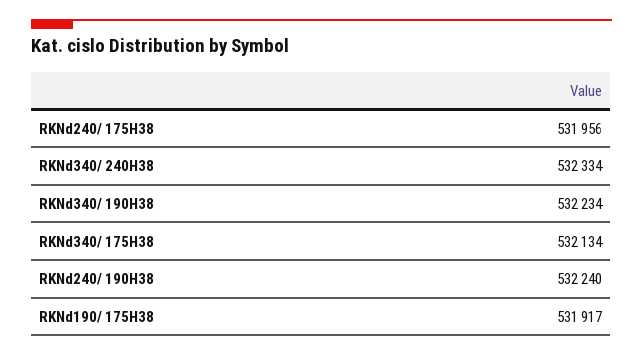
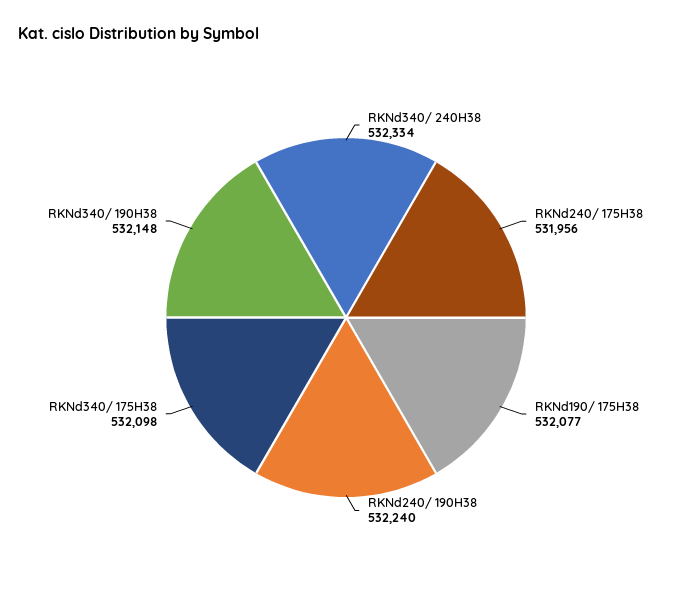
  {
    "RKNd240/ 175H38": 531956,
    "RKNd340/ 240H38": 532334,
-   "RKNd340/ 190H38": 532234,
+   "RKNd340/ 190H38": 532148,
-   "RKNd340/ 175H38": 532134,
+   "RKNd340/ 175H38": 532098,
    "RKNd240/ 190H38": 532240,
-   "RKNd190/ 175H38": 531917
+   "RKNd190/ 175H38": 532077
  }

